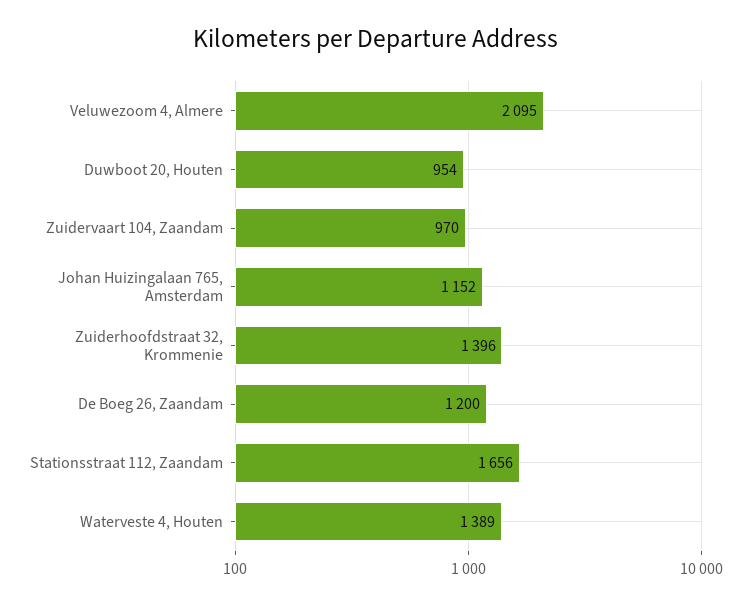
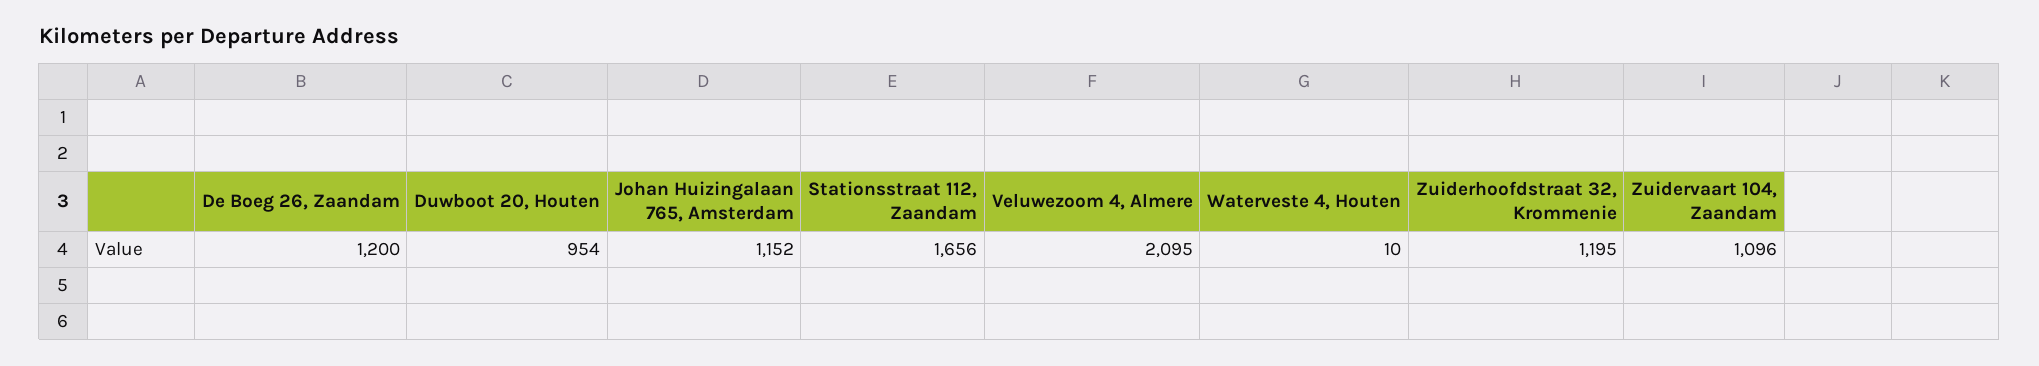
  {
    "Veluwezoom 4, Almere": 2095,
    "Duwboot 20, Houten": 954,
-   "Zuidervaart 104, Zaandam": 970,
+   "Zuidervaart 104, Zaandam": 1096,
    "Johan Huizingalaan 765, Amsterdam": 1152,
-   "Zuiderhoofdstraat 32, Krommenie": 1396,
+   "Zuiderhoofdstraat 32, Krommenie": 1195,
    "De Boeg 26, Zaandam": 1200,
    "Stationsstraat 112, Zaandam": 1656,
-   "Waterveste 4, Houten": 1389
+   "Waterveste 4, Houten": 10
  }

